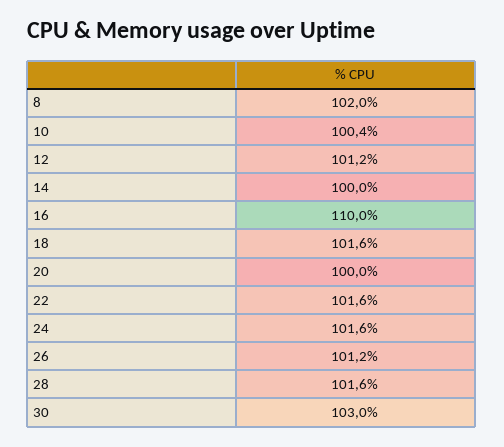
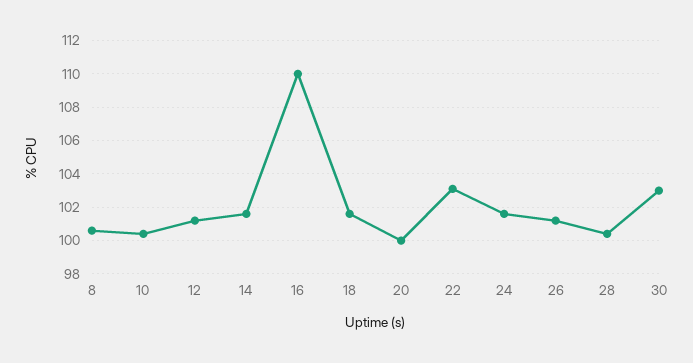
  {
-   "8": 102,
+   "8": 100.5,
    "10": 100.4,
    "12": 101.2,
-   "14": 100,
+   "14": 101.5,
    "16": 110,
    "18": 101.6,
    "20": 100,
-   "22": 101.6,
+   "22": 103,
    "24": 101.6,
    "26": 101.2,
-   "28": 101.6,
+   "28": 100.5,
    "30": 103
  }

